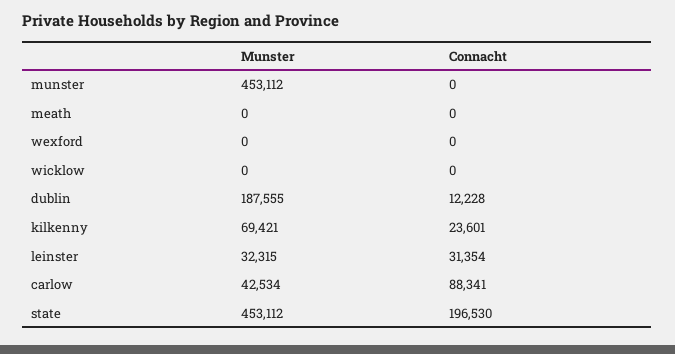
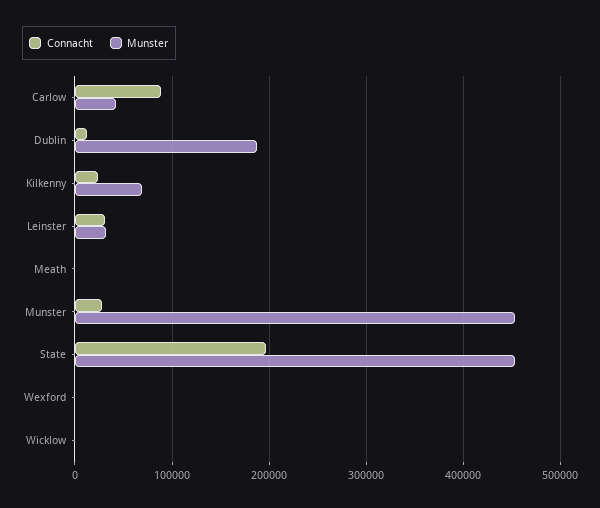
  {
    "Munster": {
      "munster": 453112,
      "meath": 0,
      "wexford": 0,
      "wicklow": 0,
      "dublin": 187555,
      "kilkenny": 69421,
      "leinster": 32315,
      "carlow": 42534,
      "state": 453112
    },
    "Connacht": {
-     "munster": 0,
+     "munster": 30000,
      "meath": 0,
      "wexford": 0,
      "wicklow": 0,
      "dublin": 12228,
      "kilkenny": 23601,
      "leinster": 31354,
      "carlow": 88341,
      "state": 196530
    }
  }

